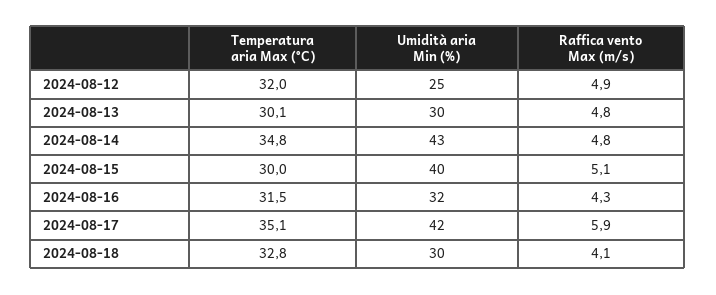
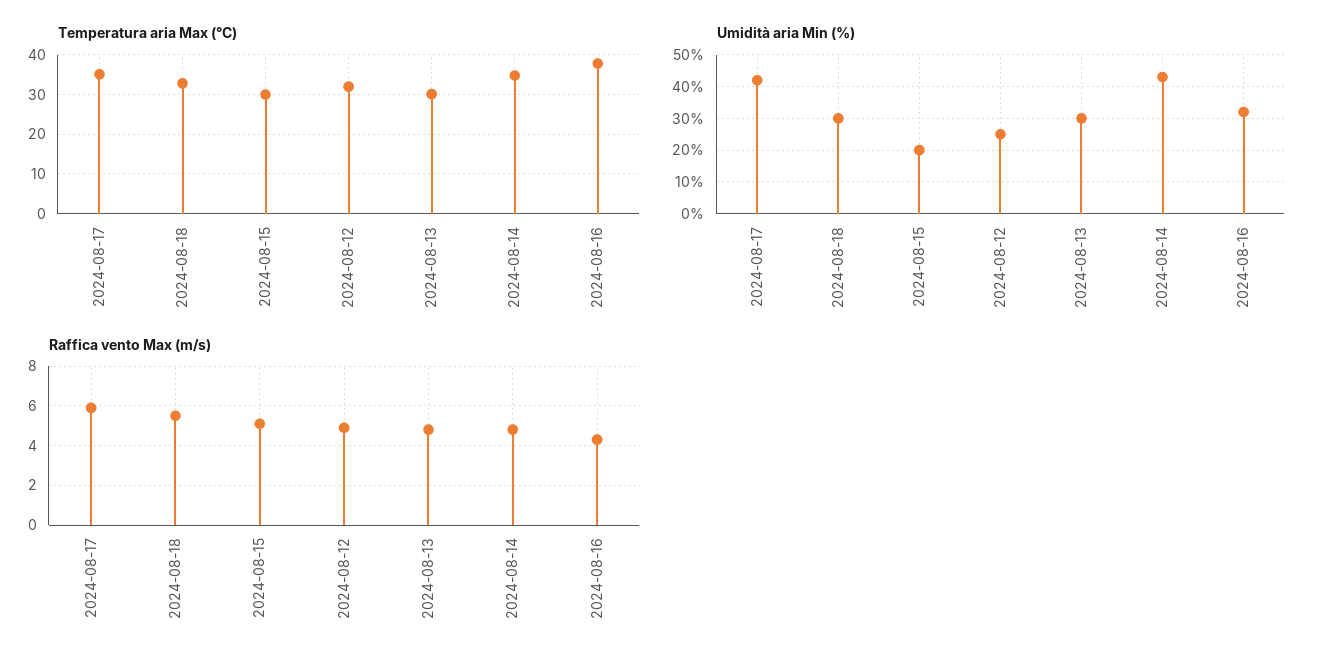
  {
    "Temperatura aria Max (°C)": {
      "2024-08-12": 32,
      "2024-08-13": 30.1,
      "2024-08-14": 34.8,
      "2024-08-15": 30,
-     "2024-08-16": 31.5,
+     "2024-08-16": 38,
      "2024-08-17": 35.1,
      "2024-08-18": 32.8
    },
    "Umidità aria Min (%)": {
      "2024-08-12": 25,
      "2024-08-13": 30,
      "2024-08-14": 43,
-     "2024-08-15": 40,
+     "2024-08-15": 20,
      "2024-08-16": 32,
      "2024-08-17": 42,
      "2024-08-18": 30
    },
    "Raffica vento Max (m/s)": {
      "2024-08-12": 4.9,
      "2024-08-13": 4.8,
      "2024-08-14": 4.8,
      "2024-08-15": 5.1,
      "2024-08-16": 4.3,
      "2024-08-17": 5.9,
-     "2024-08-18": 4.1
+     "2024-08-18": 5.5
    }
  }

